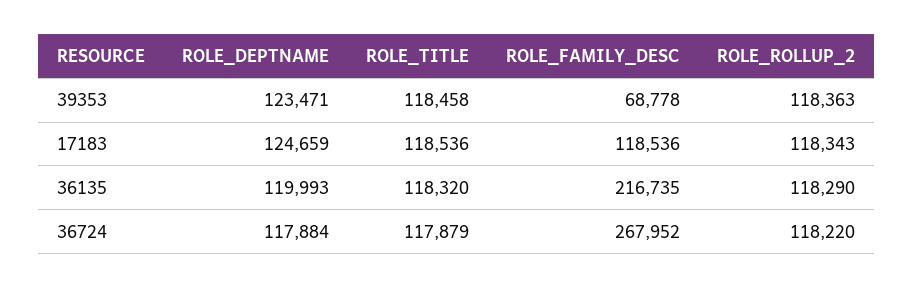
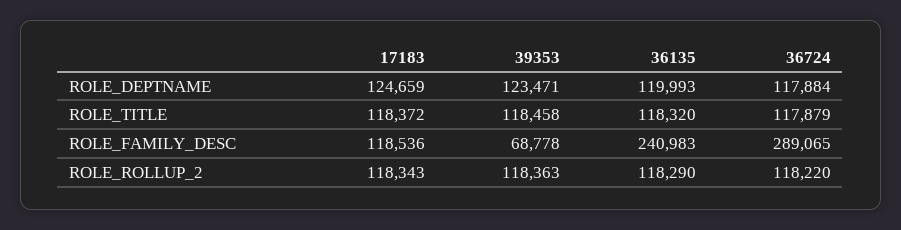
  {
    "ROLE_DEPTNAME": {
      "39353": 123471,
      "17183": 124659,
      "36135": 119993,
      "36724": 117884
    },
    "ROLE_TITLE": {
      "39353": 118458,
-     "17183": 118536,
+     "17183": 118372,
      "36135": 118320,
      "36724": 117879
    },
    "ROLE_FAMILY_DESC": {
      "39353": 68778,
      "17183": 118536,
-     "36135": 216735,
+     "36135": 240983,
-     "36724": 267952
+     "36724": 289065
    },
    "ROLE_ROLLUP_2": {
      "39353": 118363,
      "17183": 118343,
      "36135": 118290,
      "36724": 118220
    }
  }

